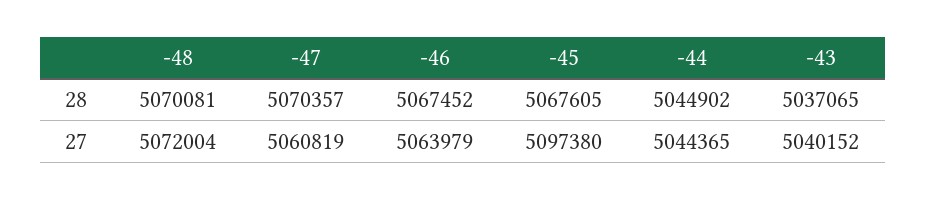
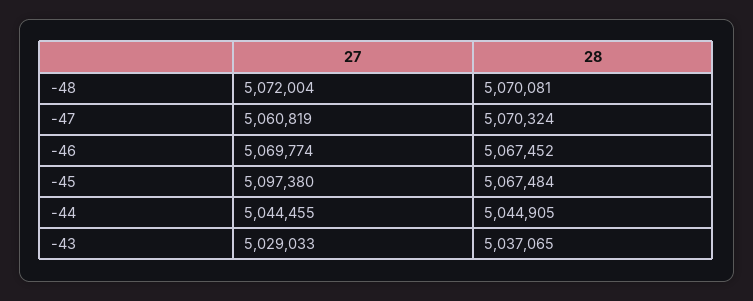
  {
    "-48": {
      "28": 5070081,
      "27": 5072004
    },
    "-47": {
-     "28": 5070357,
+     "28": 5070324,
      "27": 5060819
    },
    "-46": {
      "28": 5067452,
-     "27": 5063979
+     "27": 5069774
    },
    "-45": {
-     "28": 5067605,
+     "28": 5067484,
      "27": 5097380
    },
    "-44": {
-     "28": 5044902,
+     "28": 5044905,
-     "27": 5044365
+     "27": 5044455
    },
    "-43": {
      "28": 5037065,
-     "27": 5040152
+     "27": 5029033
    }
  }

